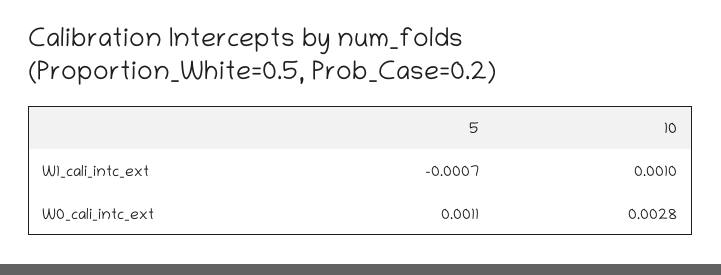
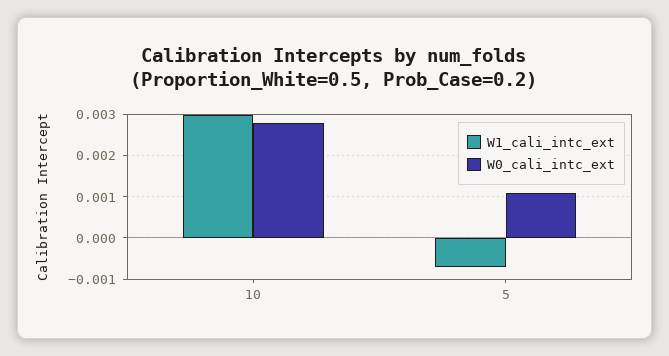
  {
    "W1_cali_intc_ext": {
      "5": -0.0007,
-     "10": 0.001
+     "10": 0.003
    },
    "W0_cali_intc_ext": {
      "5": 0.0011,
      "10": 0.0028
    }
  }

